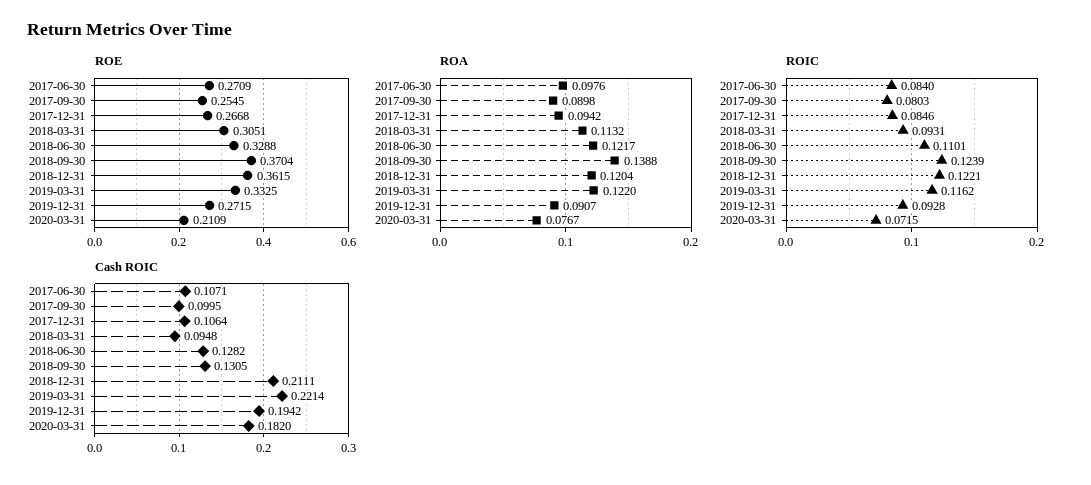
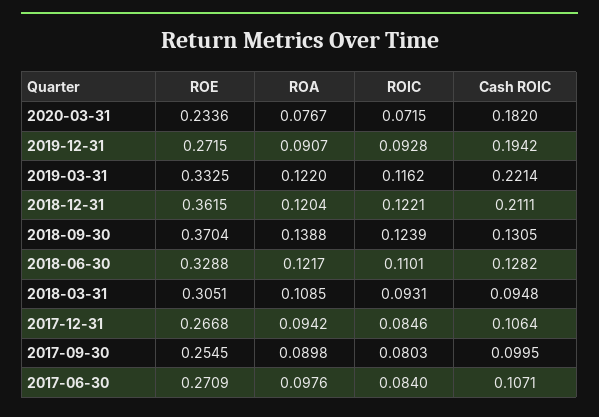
  {
    "ROE": {
      "2017-06-30": 0.2709,
      "2017-09-30": 0.2545,
      "2017-12-31": 0.2668,
      "2018-03-31": 0.3051,
      "2018-06-30": 0.3288,
      "2018-09-30": 0.3704,
      "2018-12-31": 0.3615,
      "2019-03-31": 0.3325,
      "2019-12-31": 0.2715,
-     "2020-03-31": 0.2109
+     "2020-03-31": 0.2336
    },
    "ROA": {
      "2017-06-30": 0.0976,
      "2017-09-30": 0.0898,
      "2017-12-31": 0.0942,
-     "2018-03-31": 0.1132,
+     "2018-03-31": 0.1085,
      "2018-06-30": 0.1217,
      "2018-09-30": 0.1388,
      "2018-12-31": 0.1204,
      "2019-03-31": 0.122,
      "2019-12-31": 0.0907,
      "2020-03-31": 0.0767
    },
    "ROIC": {
      "2017-06-30": 0.084,
      "2017-09-30": 0.0803,
      "2017-12-31": 0.0846,
      "2018-03-31": 0.0931,
      "2018-06-30": 0.1101,
      "2018-09-30": 0.1239,
      "2018-12-31": 0.1221,
      "2019-03-31": 0.1162,
      "2019-12-31": 0.0928,
      "2020-03-31": 0.0715
    },
    "Cash ROIC": {
      "2017-06-30": 0.1071,
      "2017-09-30": 0.0995,
      "2017-12-31": 0.1064,
      "2018-03-31": 0.0948,
      "2018-06-30": 0.1282,
      "2018-09-30": 0.1305,
      "2018-12-31": 0.2111,
      "2019-03-31": 0.2214,
      "2019-12-31": 0.1942,
      "2020-03-31": 0.182
    }
  }

